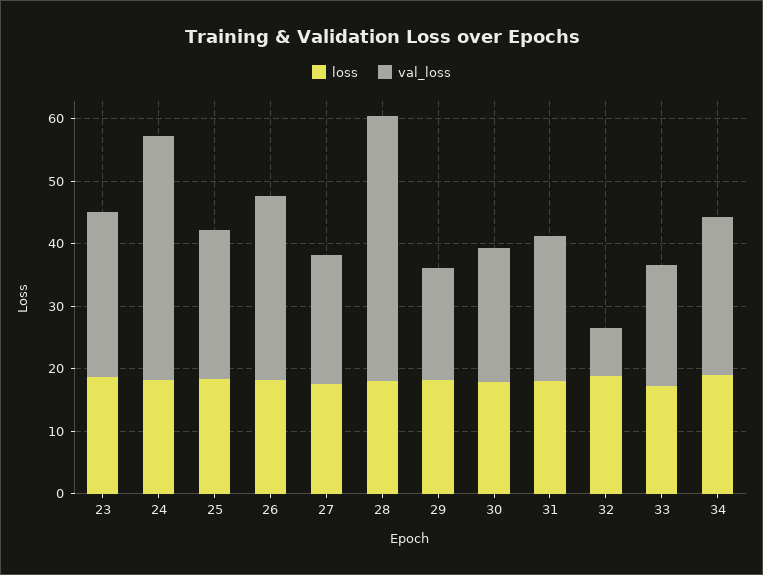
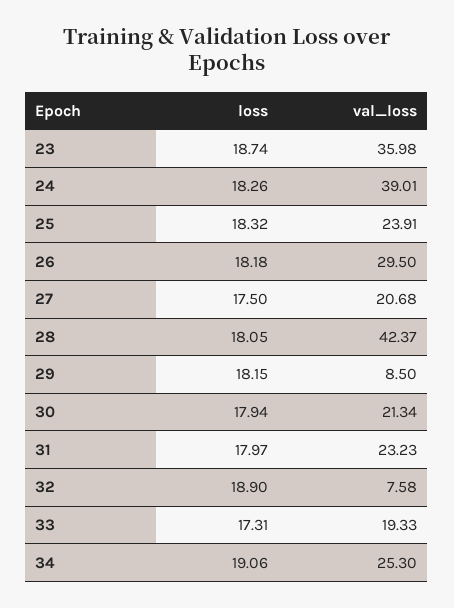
  {
    "loss": {
      "23": 18.74,
      "24": 18.26,
      "25": 18.32,
      "26": 18.18,
      "27": 17.5,
      "28": 18.05,
      "29": 18.15,
      "30": 17.94,
      "31": 17.97,
      "32": 18.9,
      "33": 17.31,
      "34": 19.06
    },
    "val_loss": {
-     "23": 26,
+     "23": 35.98,
      "24": 39.01,
      "25": 23.91,
      "26": 29.5,
      "27": 20.68,
      "28": 42.37,
-     "29": 18,
+     "29": 8.5,
      "30": 21.34,
      "31": 23.23,
      "32": 7.58,
      "33": 19.33,
      "34": 25.3
    }
  }

